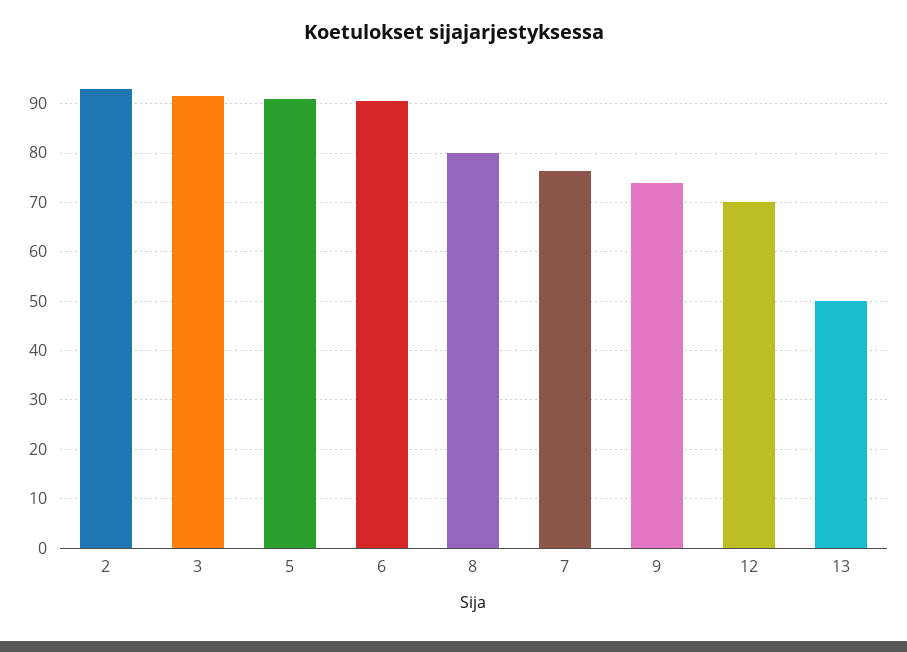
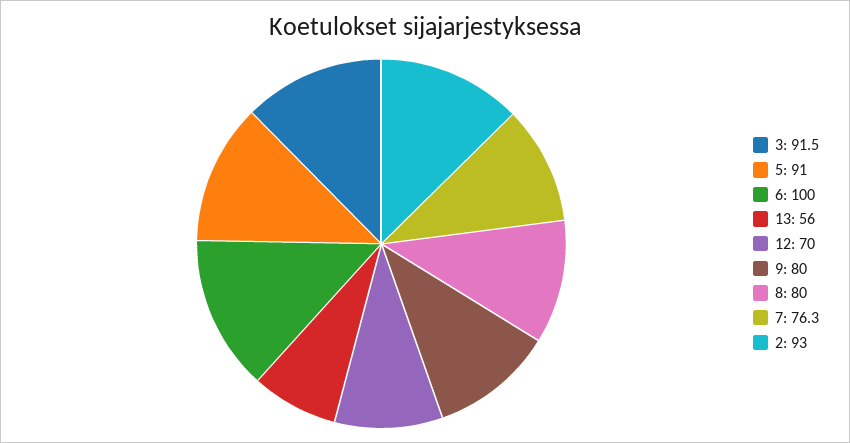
  {
    "2": 93,
    "3": 91.5,
    "5": 91,
-   "6": 90,
+   "6": 100,
    "8": 80,
    "7": 76.3,
-   "9": 74,
+   "9": 80,
    "12": 70,
-   "13": 50
+   "13": 56
  }

